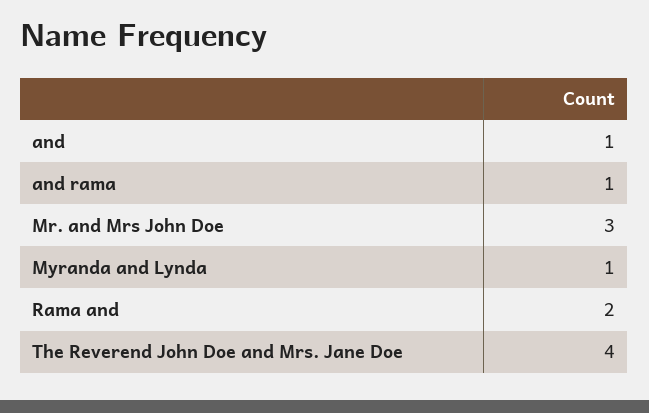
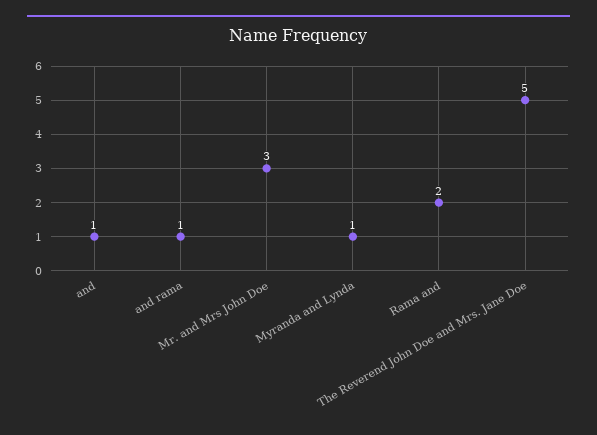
  {
    "and": 1,
    "and rama": 1,
    "Mr. and Mrs John Doe": 3,
    "Myranda and Lynda": 1,
    "Rama and": 2,
-   "The Reverend John Doe and Mrs. Jane Doe": 4
+   "The Reverend John Doe and Mrs. Jane Doe": 5
  }

